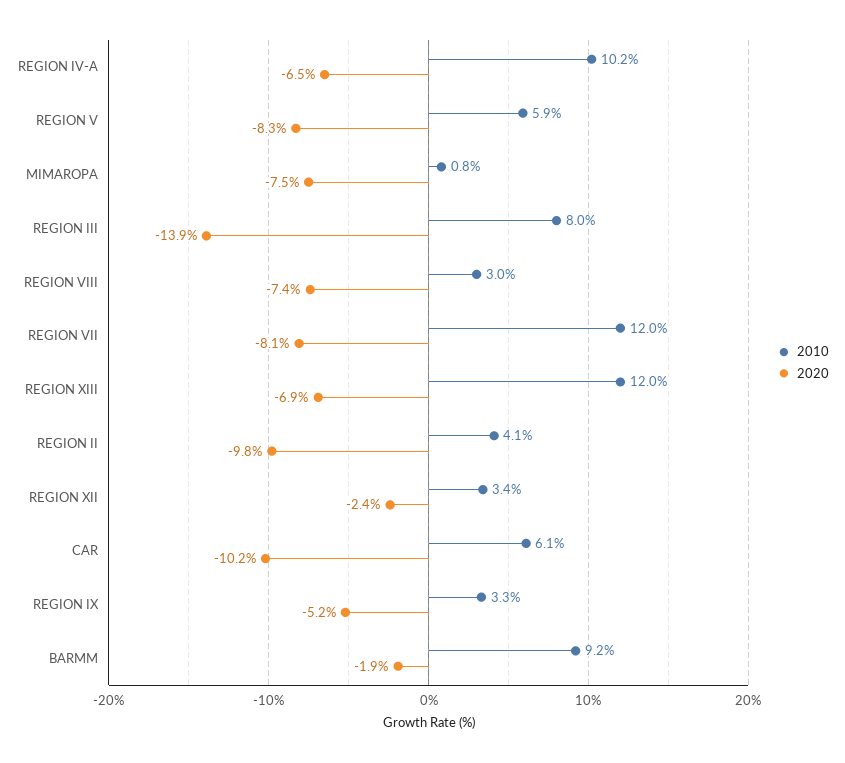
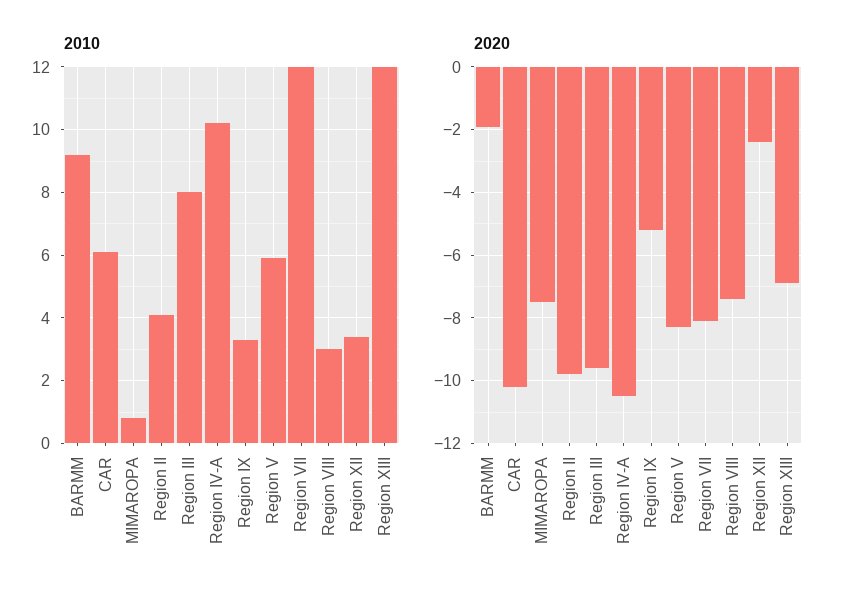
  {
    "2010": {
      "REGION IV-A": 10.2,
      "REGION V": 5.9,
      "MIMAROPA": 0.8,
      "REGION III": 8,
      "REGION VIII": 3,
      "REGION VII": 12,
      "REGION XIII": 12,
      "REGION II": 4.1,
      "REGION XII": 3.4,
      "CAR": 6.1,
      "REGION IX": 3.3,
      "BARMM": 9.2
    },
    "2020": {
-     "REGION IV-A": -6.5,
+     "REGION IV-A": -10.5,
      "REGION V": -8.3,
      "MIMAROPA": -7.5,
-     "REGION III": -13.9,
+     "REGION III": -9.5,
      "REGION VIII": -7.4,
      "REGION VII": -8.1,
      "REGION XIII": -6.9,
      "REGION II": -9.8,
      "REGION XII": -2.4,
      "CAR": -10.2,
      "REGION IX": -5.2,
      "BARMM": -1.9
    }
  }

